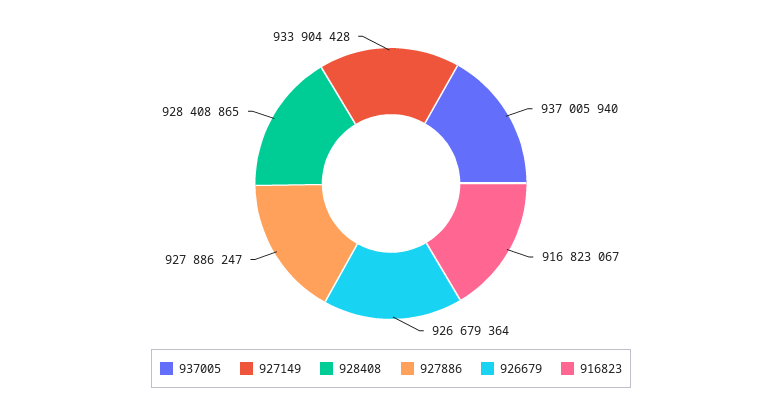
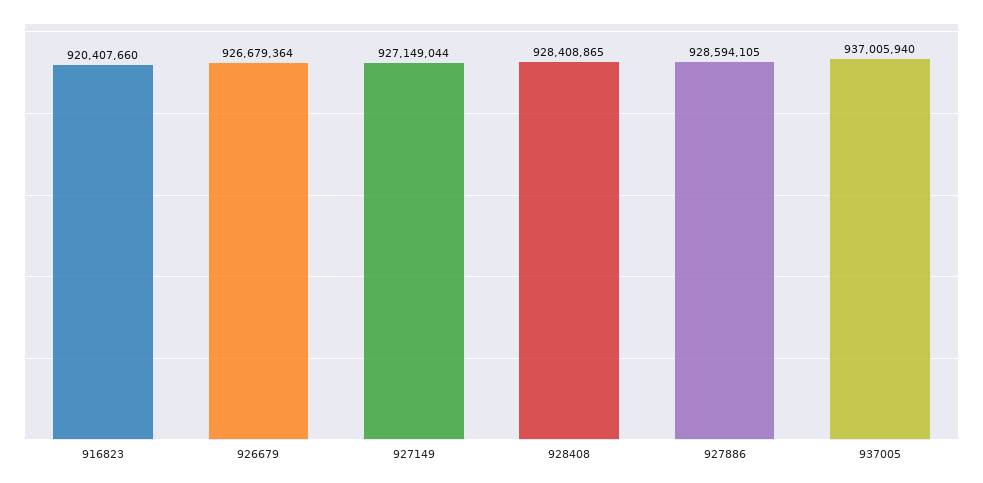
  {
    "937005": 937005940,
-   "927149": 933904428,
+   "927149": 927149044,
    "928408": 928408865,
-   "927886": 927886247,
+   "927886": 928594105,
    "926679": 926679364,
-   "916823": 916823067
+   "916823": 920407660
  }

